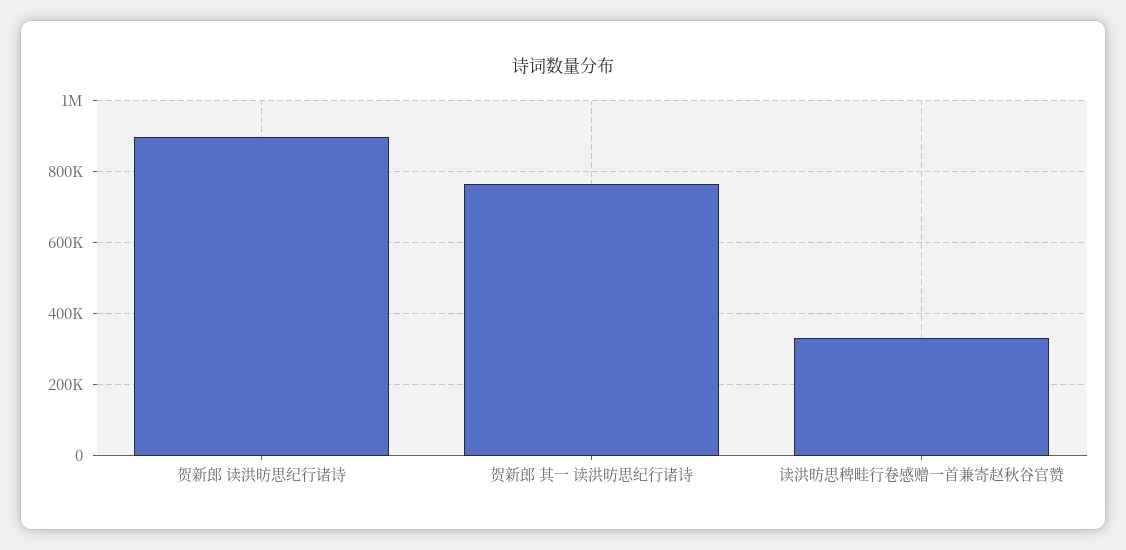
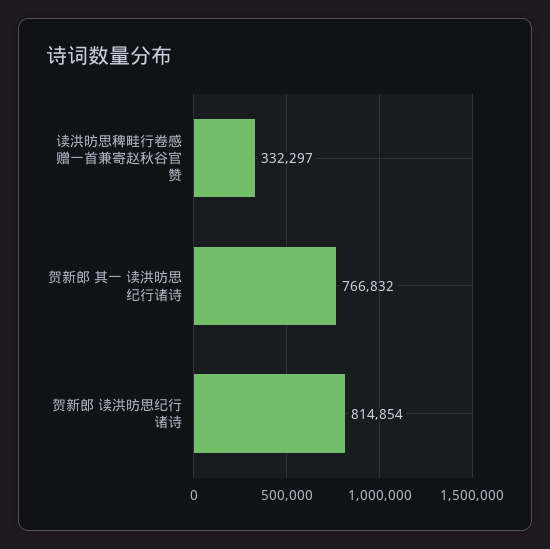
  {
-   "贺新郎 读洪昉思纪行诸诗": 900000,
+   "贺新郎 读洪昉思纪行诸诗": 814854,
    "贺新郎 其一 读洪昉思纪行诸诗": 766832,
    "读洪昉思稗畦行卷感赠一首兼寄赵秋谷官赞": 332297
  }

